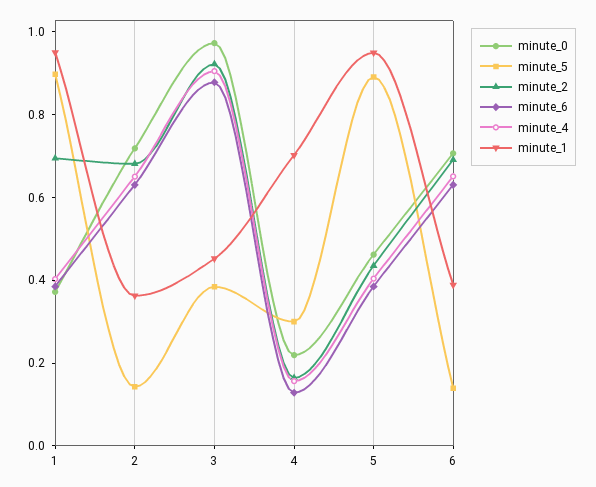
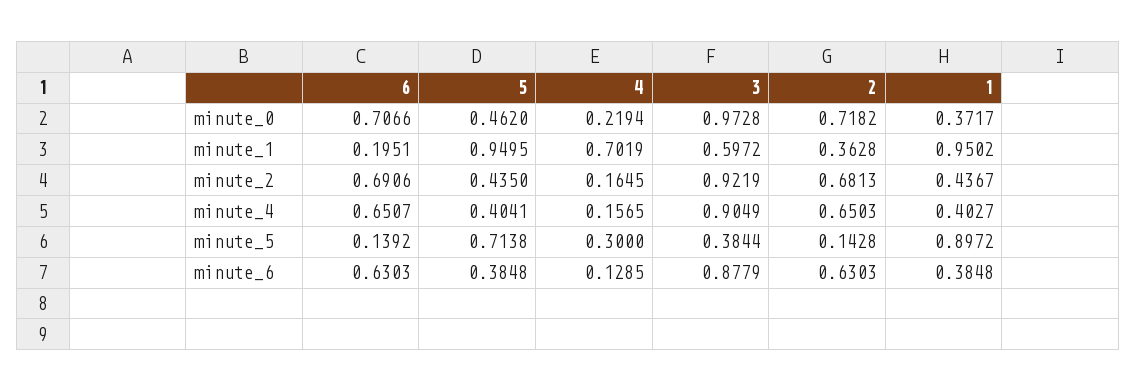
  {
    "minute_0": {
      "1": 0.3717,
      "2": 0.7182,
      "3": 0.9728,
      "4": 0.2194,
      "5": 0.462,
      "6": 0.7066
    },
    "minute_5": {
      "1": 0.8972,
      "2": 0.1428,
      "3": 0.3844,
      "4": 0.3,
-     "5": 0.9,
+     "5": 0.7138,
      "6": 0.1392
    },
    "minute_2": {
-     "1": 0.7,
+     "1": 0.4367,
      "2": 0.6813,
      "3": 0.9219,
      "4": 0.1645,
      "5": 0.435,
      "6": 0.6906
    },
    "minute_6": {
      "1": 0.3848,
      "2": 0.6303,
      "3": 0.8779,
      "4": 0.1285,
      "5": 0.3848,
      "6": 0.6303
    },
    "minute_4": {
      "1": 0.4027,
      "2": 0.6503,
      "3": 0.9049,
      "4": 0.1565,
      "5": 0.4041,
      "6": 0.6507
    },
    "minute_1": {
      "1": 0.9502,
      "2": 0.3628,
-     "3": 0.45,
+     "3": 0.5972,
      "4": 0.7019,
      "5": 0.9495,
-     "6": 0.4
+     "6": 0.1951
    }
  }

